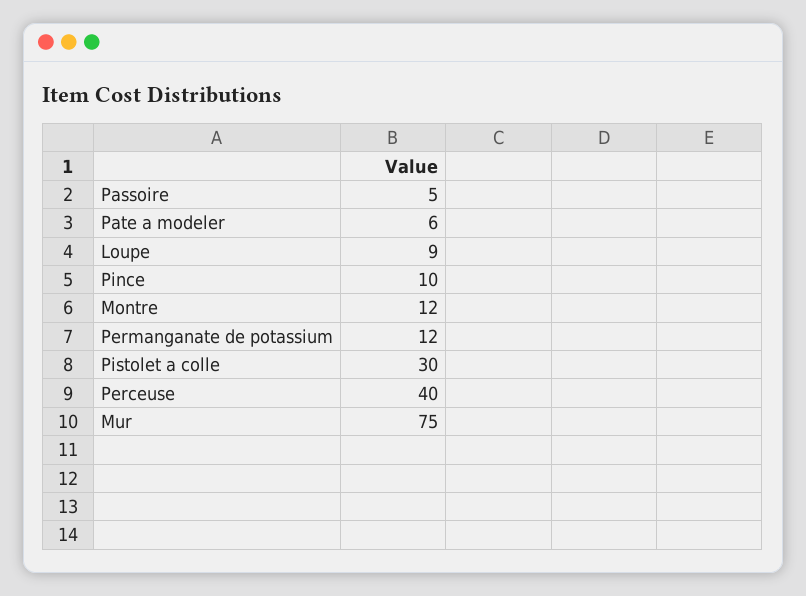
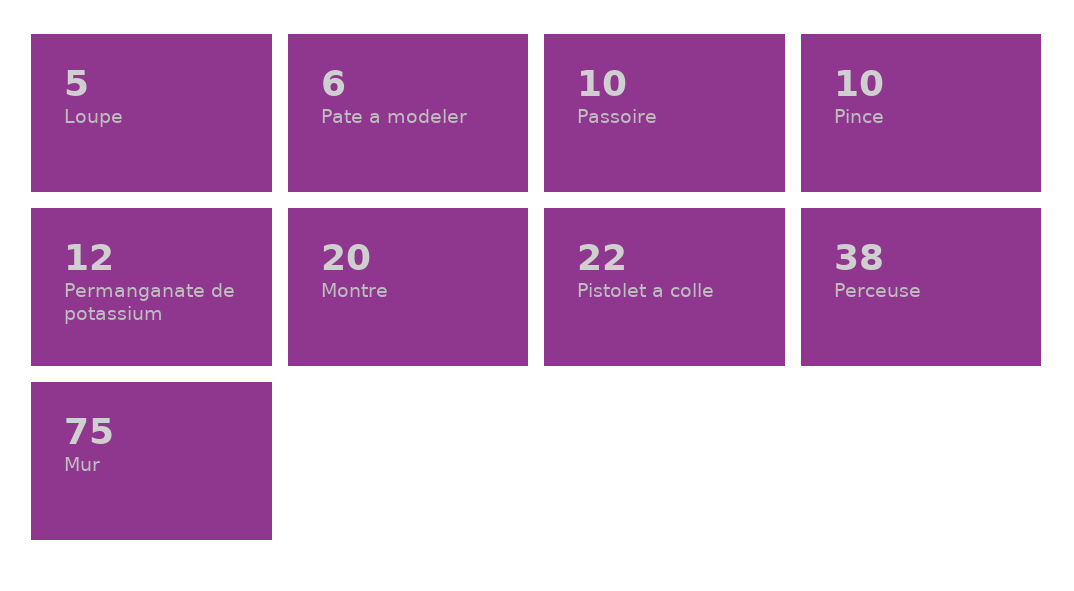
  {
-   "Passoire": 5,
+   "Passoire": 10,
    "Pate a modeler": 6,
-   "Loupe": 9,
+   "Loupe": 5,
    "Pince": 10,
-   "Montre": 12,
+   "Montre": 20,
    "Permanganate de potassium": 12,
-   "Pistolet a colle": 30,
+   "Pistolet a colle": 22,
-   "Perceuse": 40,
+   "Perceuse": 38,
    "Mur": 75
  }

